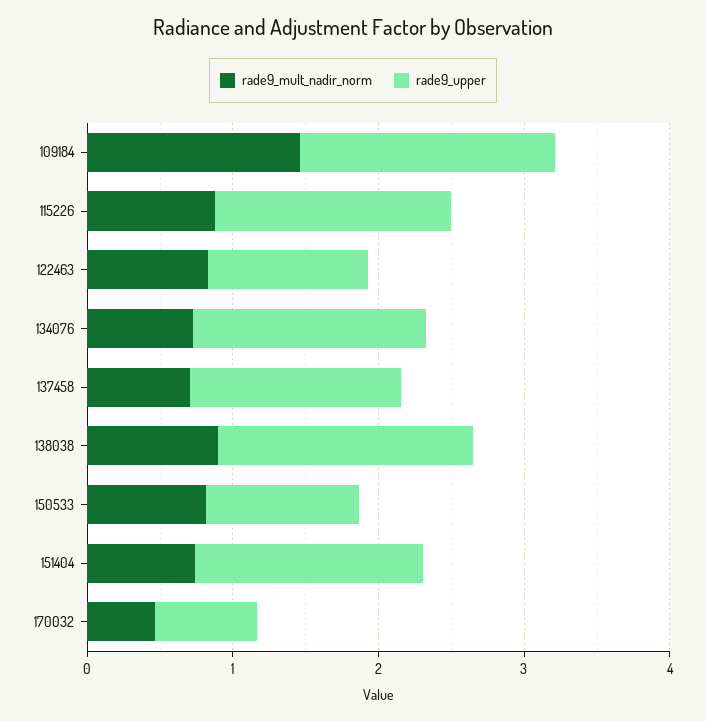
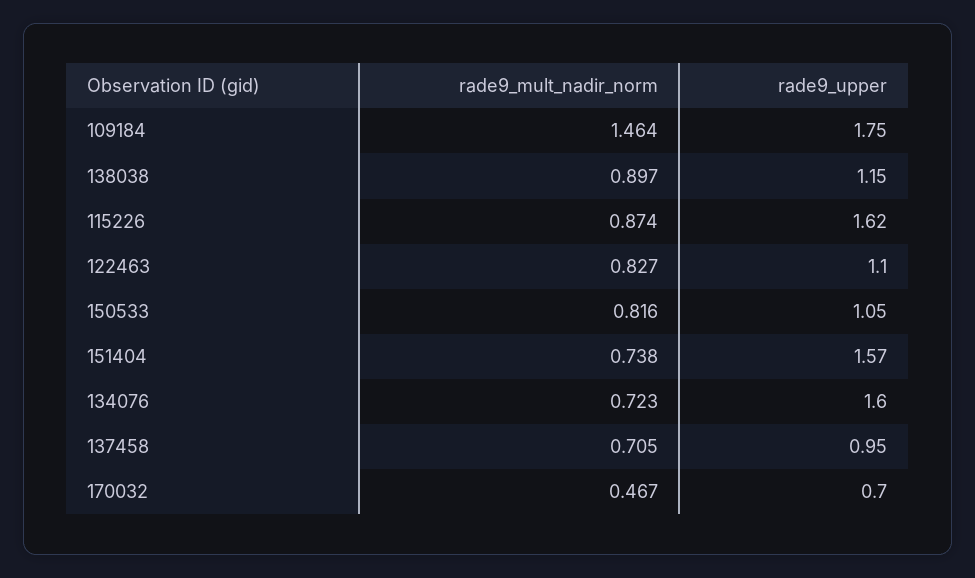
  {
    "rade9_mult_nadir_norm": {
      "109184": 1.464,
      "115226": 0.874,
      "122463": 0.827,
      "134076": 0.723,
      "137458": 0.705,
      "138038": 0.897,
      "150533": 0.816,
      "151404": 0.738,
      "170032": 0.467
    },
    "rade9_upper": {
      "109184": 1.75,
      "115226": 1.62,
      "122463": 1.1,
      "134076": 1.6,
-     "137458": 1.4,
+     "137458": 0.95,
-     "138038": 1.8,
+     "138038": 1.15,
      "150533": 1.05,
      "151404": 1.57,
      "170032": 0.7
    }
  }

